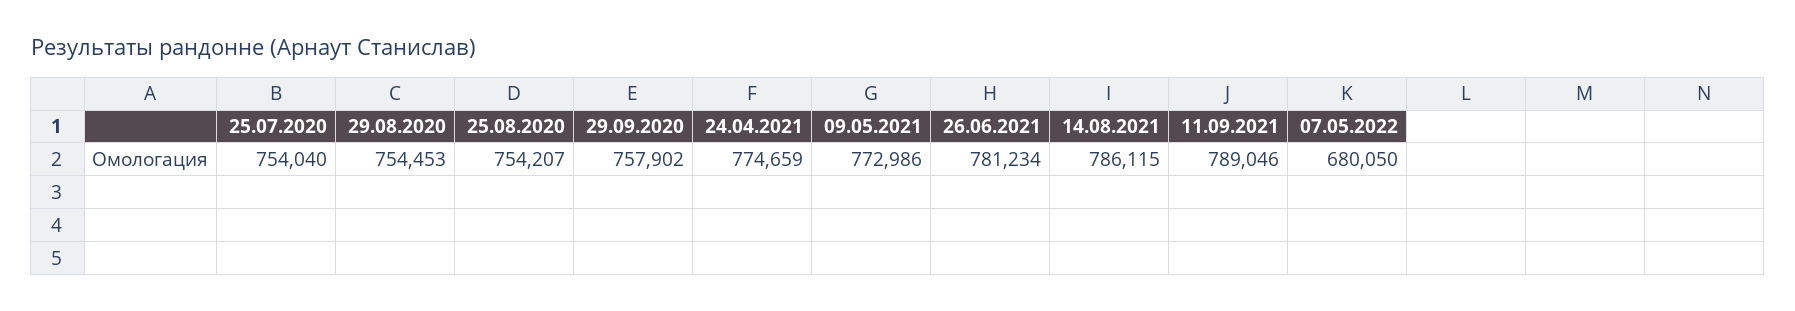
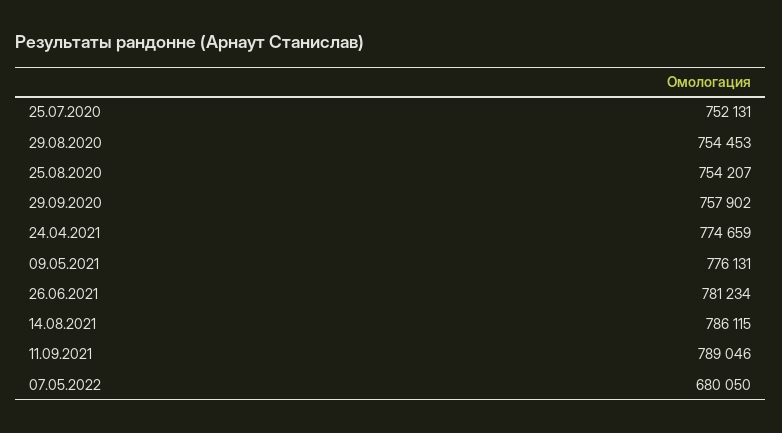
  {
-   "25.07.2020": 754040,
+   "25.07.2020": 752131,
    "29.08.2020": 754453,
    "25.08.2020": 754207,
    "29.09.2020": 757902,
    "24.04.2021": 774659,
-   "09.05.2021": 772986,
+   "09.05.2021": 776131,
    "26.06.2021": 781234,
    "14.08.2021": 786115,
    "11.09.2021": 789046,
    "07.05.2022": 680050
  }

